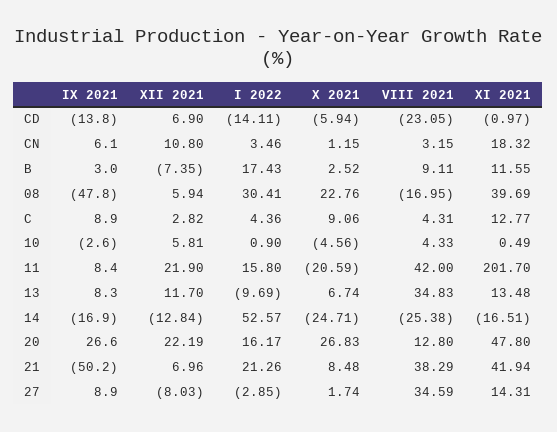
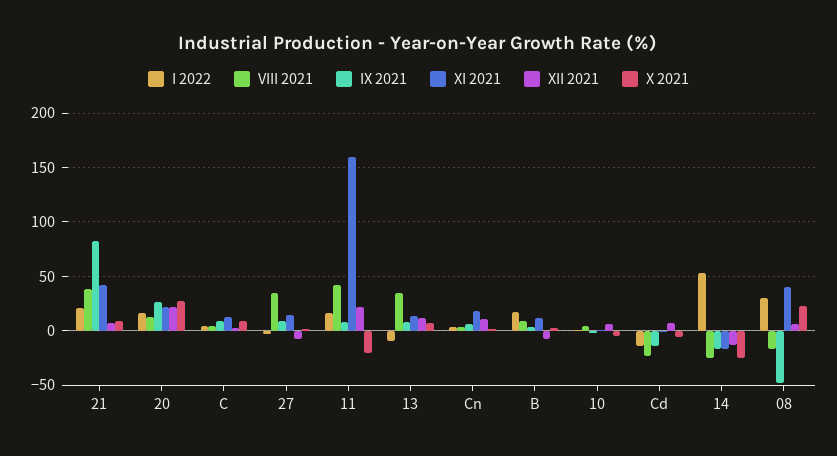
  {
    "IX 2021": {
      "CD": -13.8,
      "CN": 6.1,
      "B": 3,
      "08": -47.8,
      "C": 8.9,
      "10": -2.6,
      "11": 8.4,
      "13": 8.3,
      "14": -16.9,
      "20": 26.6,
-     "21": -50.2,
+     "21": 80,
      "27": 8.9
    },
    "XII 2021": {
      "CD": 6.9,
      "CN": 10.8,
      "B": -7.35,
      "08": 5.94,
      "C": 2.82,
      "10": 5.81,
      "11": 21.9,
      "13": 11.7,
      "14": -12.84,
      "20": 22.19,
      "21": 6.96,
      "27": -8.03
    },
    "I 2022": {
      "CD": -14.11,
      "CN": 3.46,
      "B": 17.43,
      "08": 30.41,
      "C": 4.36,
      "10": 0.9,
      "11": 15.8,
      "13": -9.69,
      "14": 52.57,
      "20": 16.17,
      "21": 21.26,
      "27": -2.85
    },
    "X 2021": {
      "CD": -5.94,
      "CN": 1.15,
      "B": 2.52,
      "08": 22.76,
      "C": 9.06,
      "10": -4.56,
      "11": -20.59,
      "13": 6.74,
      "14": -24.71,
      "20": 26.83,
      "21": 8.48,
      "27": 1.74
    },
    "VIII 2021": {
      "CD": -23.05,
      "CN": 3.15,
      "B": 9.11,
      "08": -16.95,
      "C": 4.31,
      "10": 4.33,
      "11": 42,
      "13": 34.83,
      "14": -25.38,
      "20": 12.8,
      "21": 38.29,
      "27": 34.59
    },
    "XI 2021": {
      "CD": -0.97,
      "CN": 18.32,
      "B": 11.55,
      "08": 39.69,
      "C": 12.77,
      "10": 0.49,
-     "11": 201.7,
+     "11": 160,
      "13": 13.48,
      "14": -16.51,
-     "20": 47.8,
+     "20": 20,
      "21": 41.94,
      "27": 14.31
    }
  }

